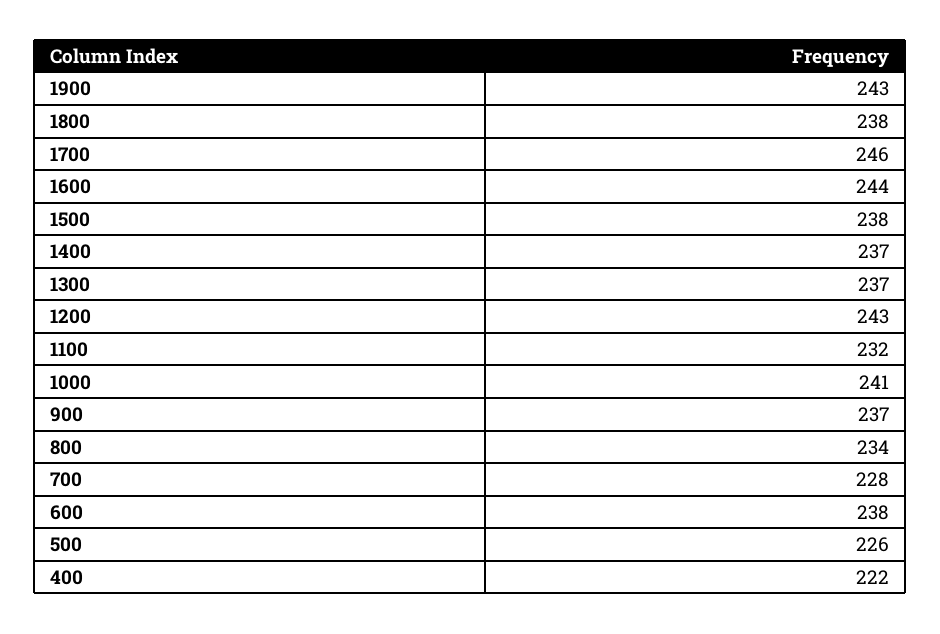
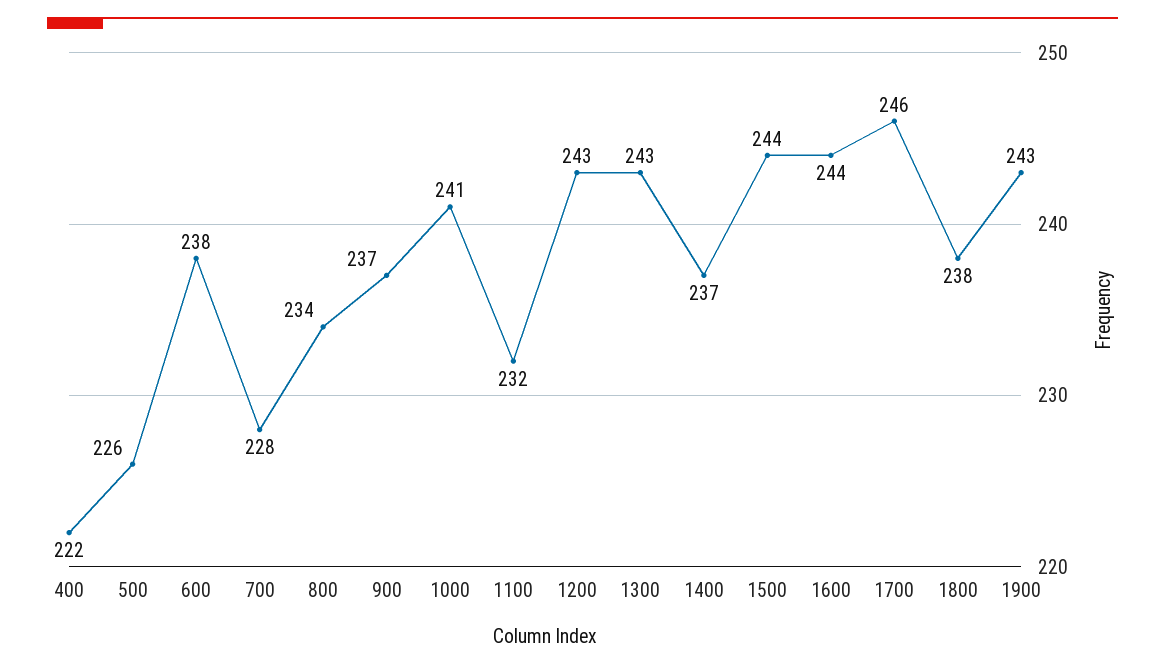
  {
    "1900": 243,
    "1800": 238,
    "1700": 246,
    "1600": 244,
-   "1500": 238,
+   "1500": 244,
    "1400": 237,
-   "1300": 237,
+   "1300": 243,
    "1200": 243,
    "1100": 232,
    "1000": 241,
    "900": 237,
    "800": 234,
    "700": 228,
    "600": 238,
    "500": 226,
    "400": 222
  }

